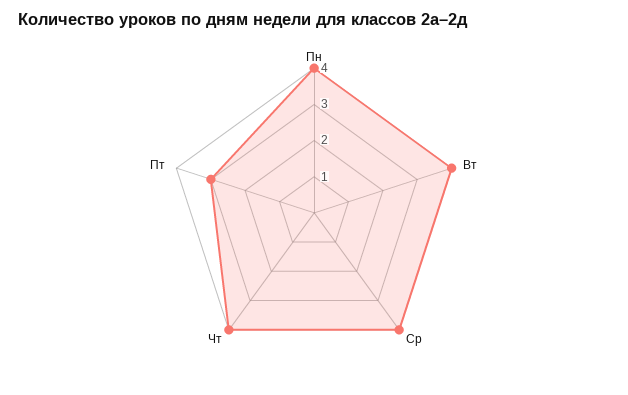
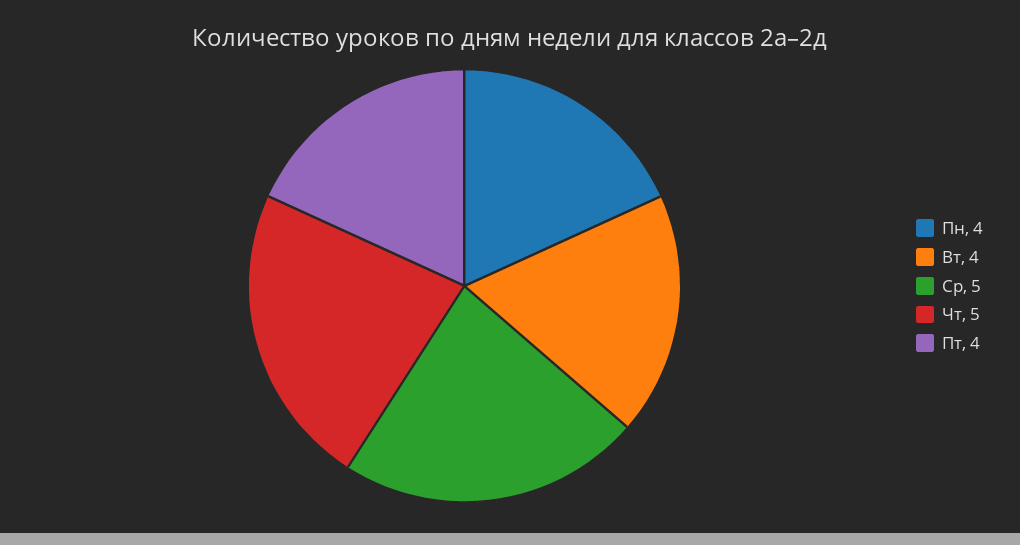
  {
    "Пн": 4,
    "Вт": 4,
-   "Ср": 4,
+   "Ср": 5,
-   "Чт": 4,
+   "Чт": 5,
-   "Пт": 3
+   "Пт": 4
  }

